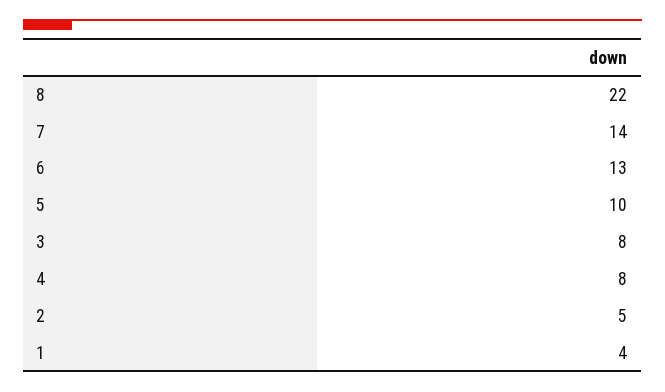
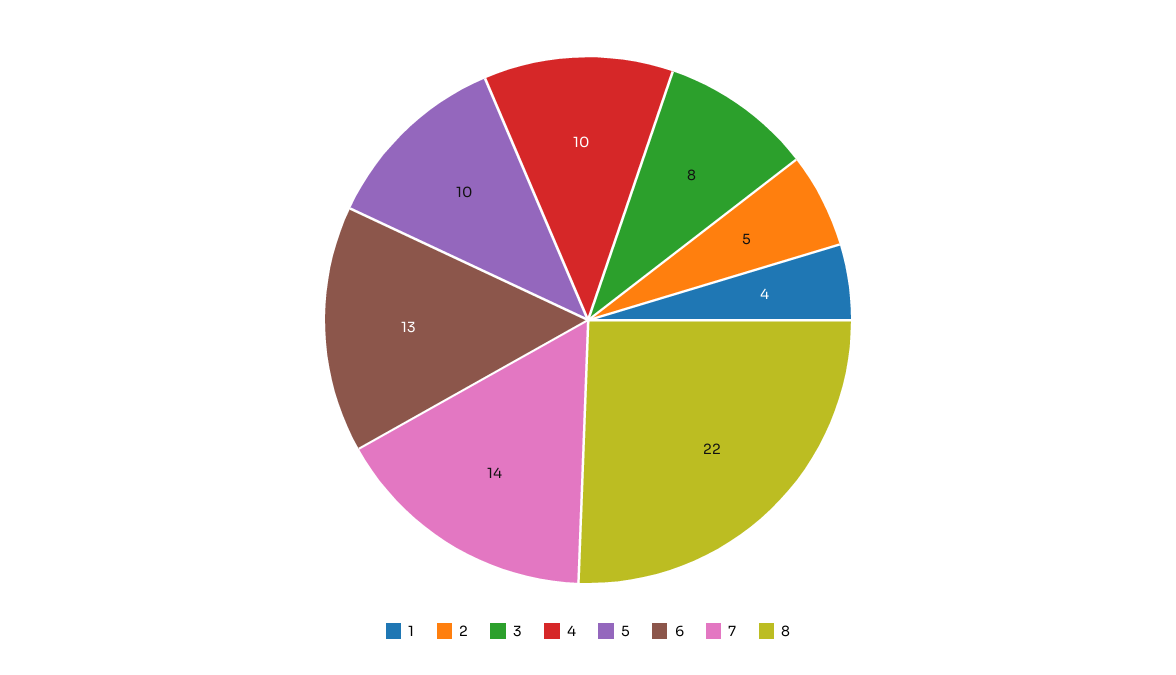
  {
    "8": 22,
    "7": 14,
    "6": 13,
    "5": 10,
    "3": 8,
-   "4": 8,
+   "4": 10,
    "2": 5,
    "1": 4
  }

